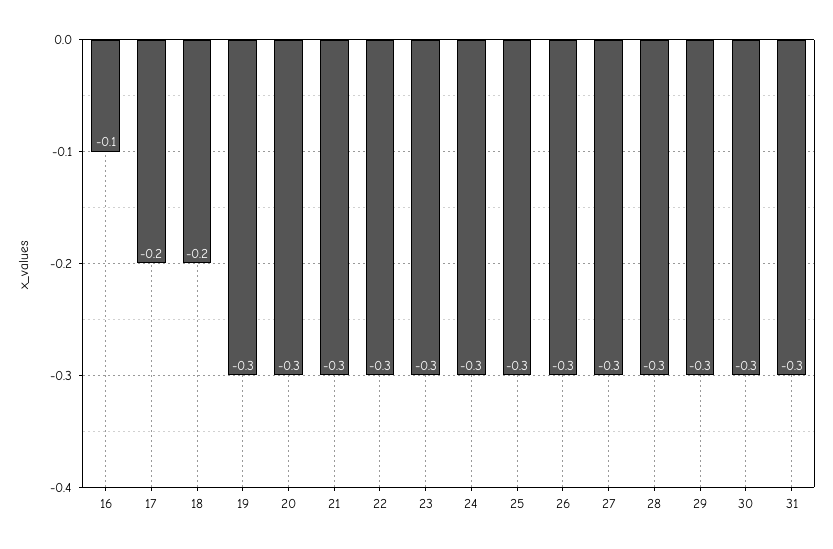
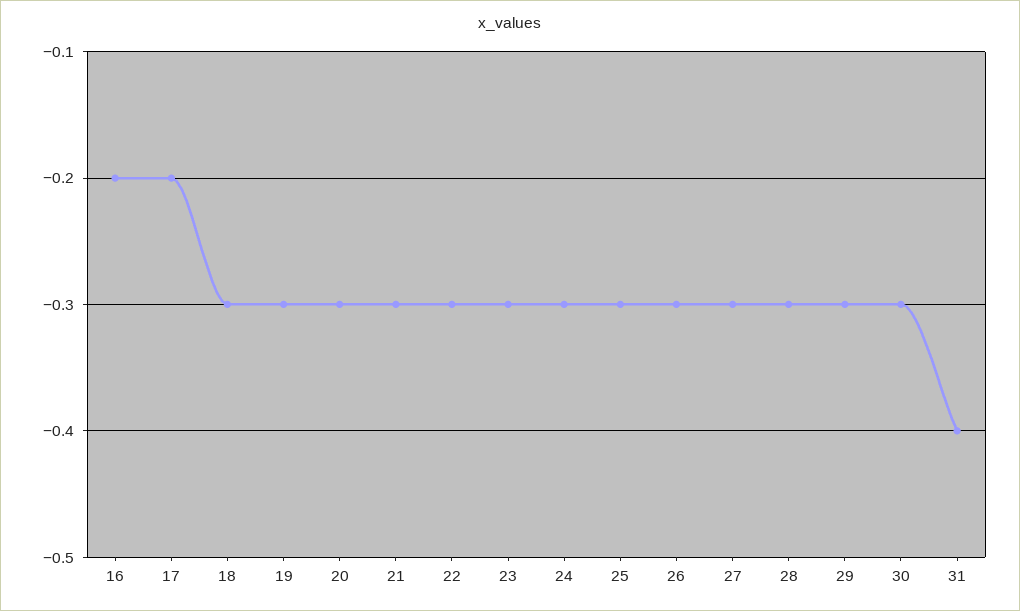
  {
-   "16": -0.1,
+   "16": -0.2,
    "17": -0.2,
-   "18": -0.2,
+   "18": -0.3,
    "19": -0.3,
    "20": -0.3,
    "21": -0.3,
    "22": -0.3,
    "23": -0.3,
    "24": -0.3,
    "25": -0.3,
    "26": -0.3,
    "27": -0.3,
    "28": -0.3,
    "29": -0.3,
    "30": -0.3,
-   "31": -0.3
+   "31": -0.4
  }

